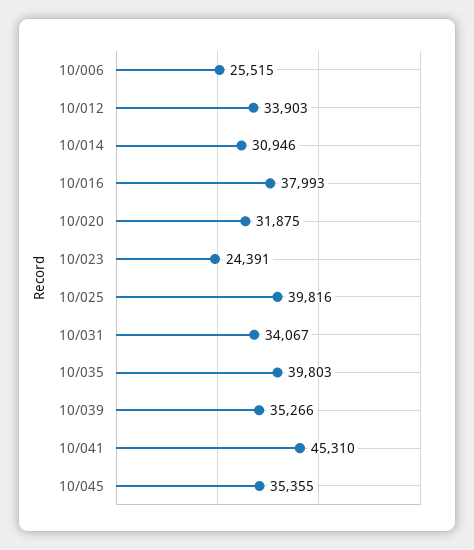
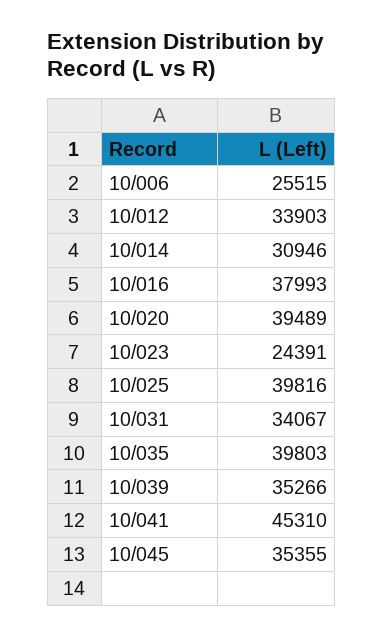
  {
    "10/006": 25515,
    "10/012": 33903,
    "10/014": 30946,
    "10/016": 37993,
-   "10/020": 31875,
+   "10/020": 39489,
    "10/023": 24391,
    "10/025": 39816,
    "10/031": 34067,
    "10/035": 39803,
    "10/039": 35266,
    "10/041": 45310,
    "10/045": 35355
  }

